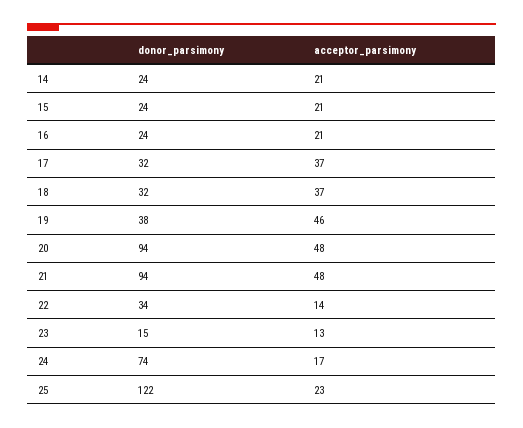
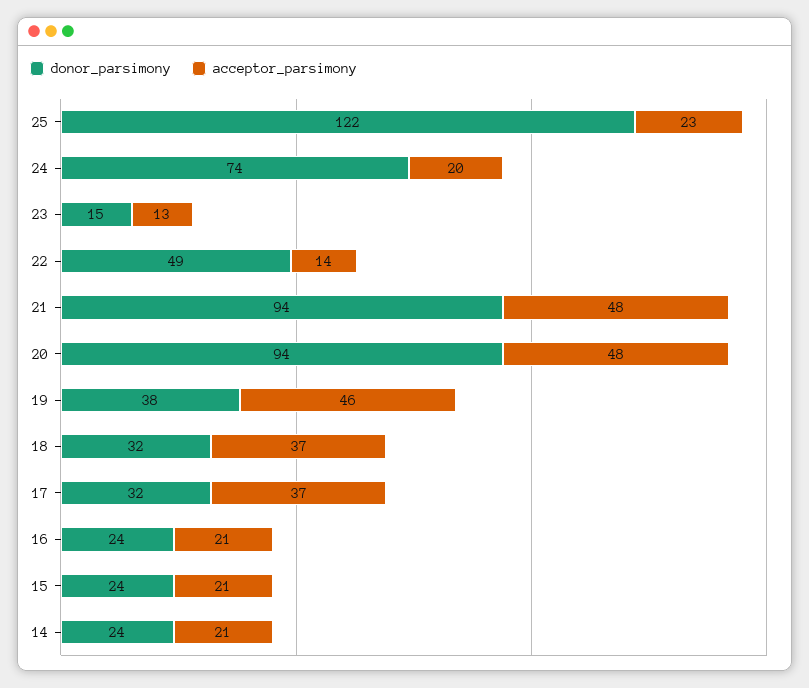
  {
    "donor_parsimony": {
      "14": 24,
      "15": 24,
      "16": 24,
      "17": 32,
      "18": 32,
      "19": 38,
      "20": 94,
      "21": 94,
-     "22": 34,
+     "22": 49,
      "23": 15,
      "24": 74,
      "25": 122
    },
    "acceptor_parsimony": {
      "14": 21,
      "15": 21,
      "16": 21,
      "17": 37,
      "18": 37,
      "19": 46,
      "20": 48,
      "21": 48,
      "22": 14,
      "23": 13,
-     "24": 17,
+     "24": 20,
      "25": 23
    }
  }

